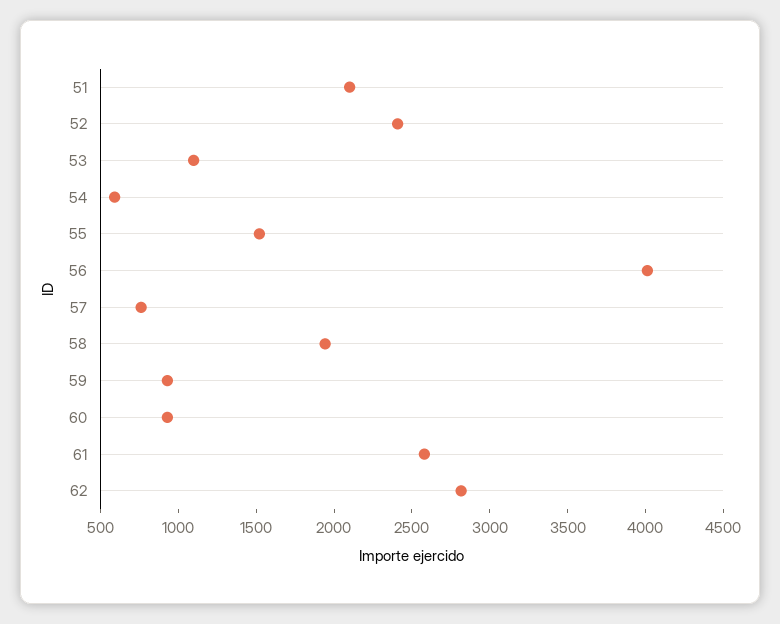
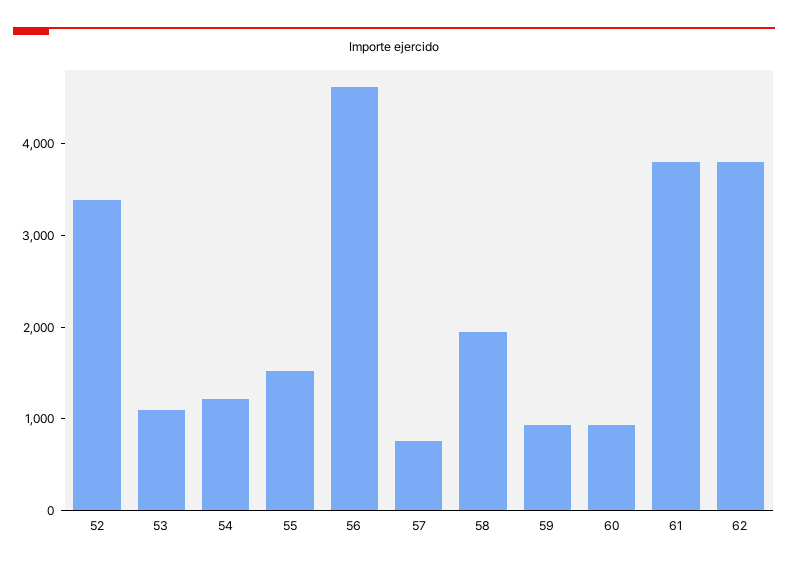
  {
-   "51": 2100,
-   "52": 2400,
+   "52": 3400,
    "53": 1100,
-   "54": 600,
+   "54": 1200,
    "55": 1500,
-   "56": 4000,
+   "56": 4600,
    "57": 800,
    "58": 1900,
    "59": 900,
    "60": 900,
-   "61": 2600,
+   "61": 3800,
-   "62": 2800
+   "62": 3800
  }

